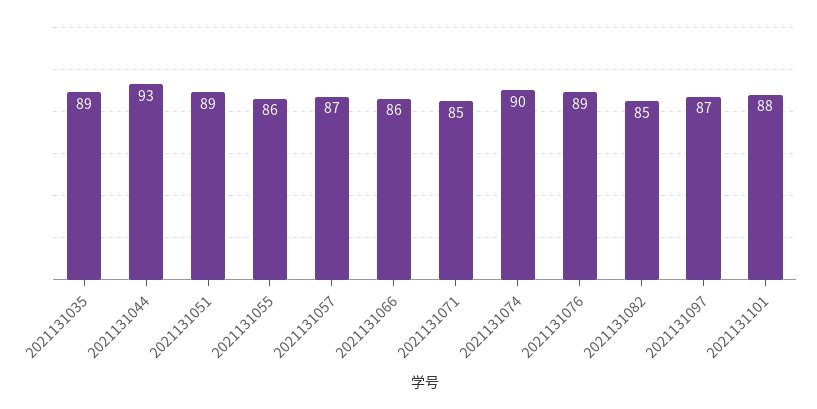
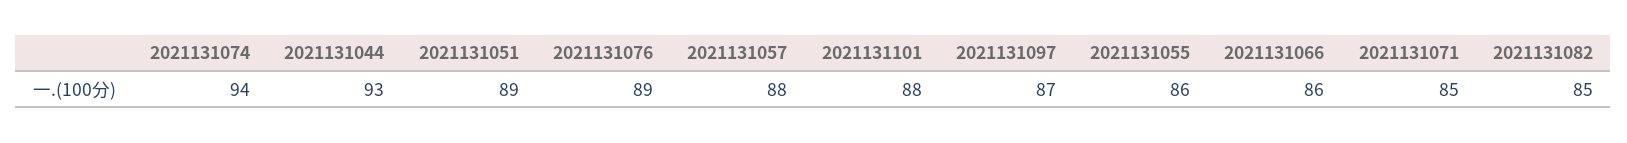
  {
-   "2021131035": 89,
    "2021131044": 93,
    "2021131051": 89,
    "2021131055": 86,
-   "2021131057": 87,
+   "2021131057": 88,
    "2021131066": 86,
    "2021131071": 85,
-   "2021131074": 90,
+   "2021131074": 94,
    "2021131076": 89,
    "2021131082": 85,
    "2021131097": 87,
    "2021131101": 88
  }

